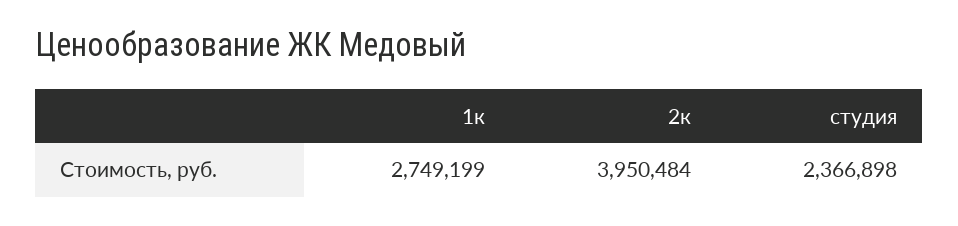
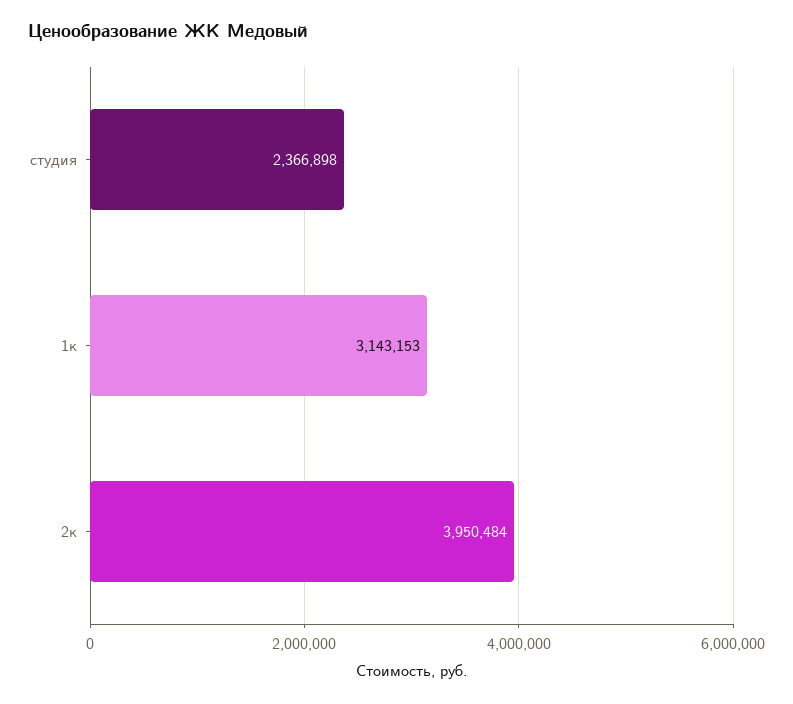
  {
-   "1к": 2749199,
+   "1к": 3143153,
    "2к": 3950484,
    "студия": 2366898
  }

